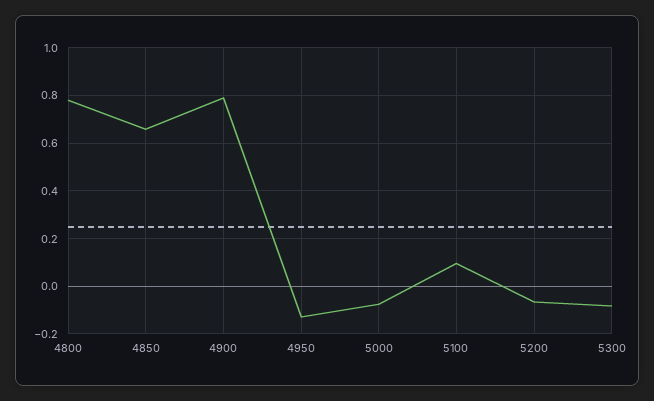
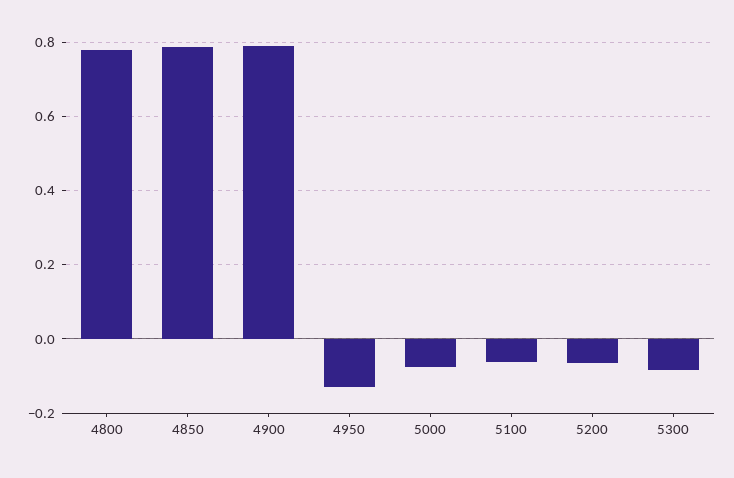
  {
    "4800": 0.78,
-   "4850": 0.65,
+   "4850": 0.78,
    "4900": 0.78,
    "4950": -0.12,
    "5000": -0.08,
-   "5100": 0.1,
+   "5100": -0.06,
    "5200": -0.06,
    "5300": -0.08
  }

